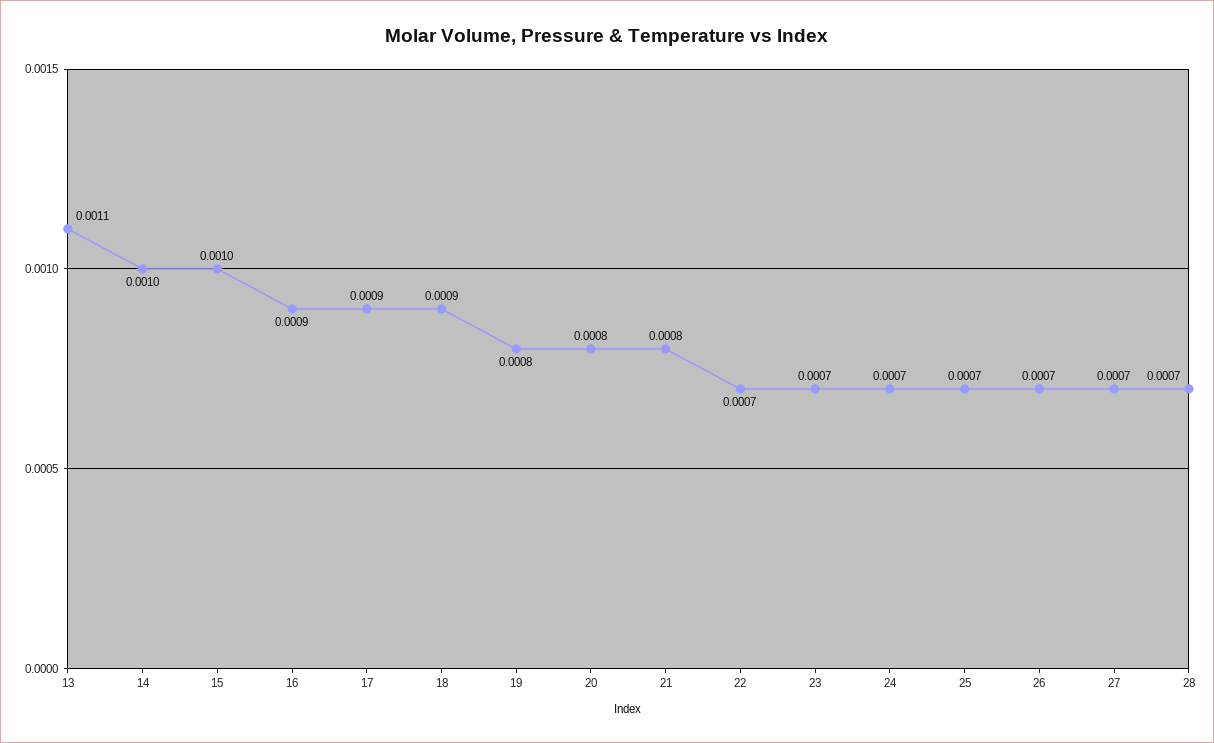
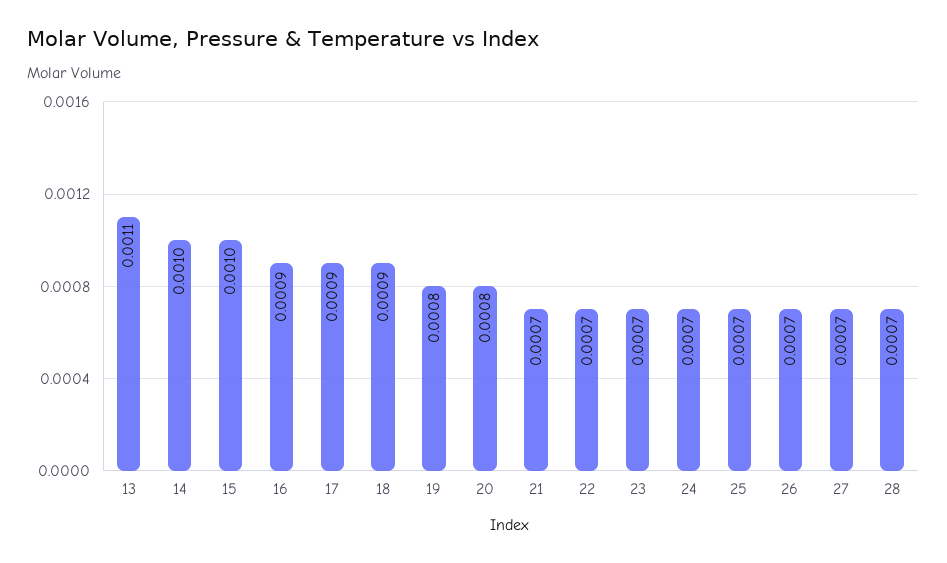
  {
    "13": 0.0011,
    "14": 0.001,
    "15": 0.001,
    "16": 0.0009,
    "17": 0.0009,
    "18": 0.0009,
    "19": 0.0008,
    "20": 0.0008,
-   "21": 0.0008,
+   "21": 0.0007,
    "22": 0.0007,
    "23": 0.0007,
    "24": 0.0007,
    "25": 0.0007,
    "26": 0.0007,
    "27": 0.0007,
    "28": 0.0007
  }

